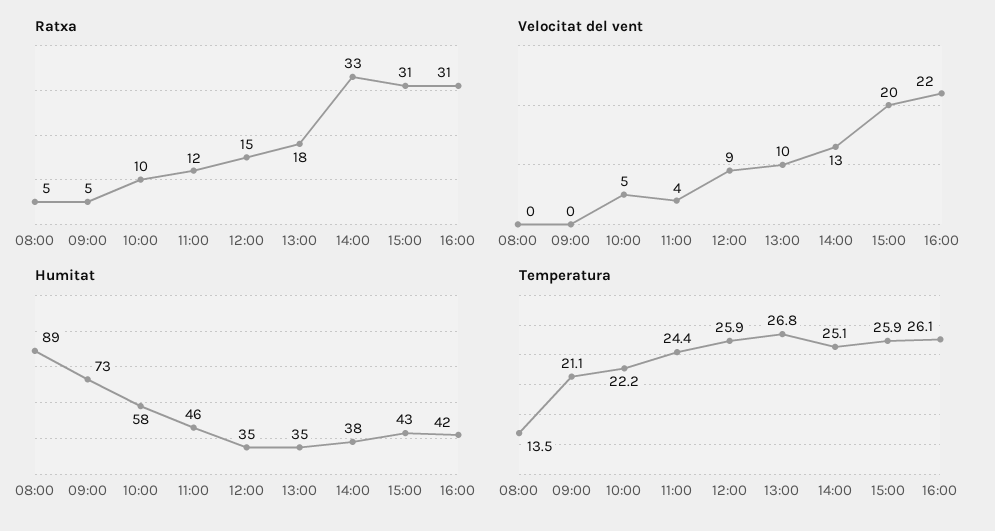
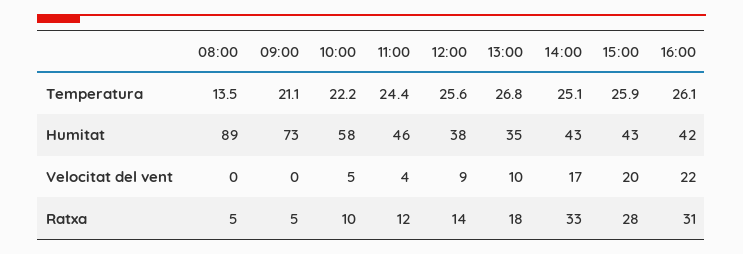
  {
    "Ratxa": {
      "08:00": 5,
      "09:00": 5,
      "10:00": 10,
      "11:00": 12,
-     "12:00": 15,
+     "12:00": 14,
      "13:00": 18,
      "14:00": 33,
-     "15:00": 31,
+     "15:00": 28,
      "16:00": 31
    },
    "Velocitat del vent": {
      "08:00": 0,
      "09:00": 0,
      "10:00": 5,
      "11:00": 4,
      "12:00": 9,
      "13:00": 10,
-     "14:00": 13,
+     "14:00": 17,
      "15:00": 20,
      "16:00": 22
    },
    "Humitat": {
      "08:00": 89,
      "09:00": 73,
      "10:00": 58,
      "11:00": 46,
-     "12:00": 35,
+     "12:00": 38,
      "13:00": 35,
-     "14:00": 38,
+     "14:00": 43,
      "15:00": 43,
      "16:00": 42
    },
    "Temperatura": {
      "08:00": 13.5,
      "09:00": 21.1,
      "10:00": 22.2,
      "11:00": 24.4,
-     "12:00": 25.9,
+     "12:00": 25.6,
      "13:00": 26.8,
      "14:00": 25.1,
      "15:00": 25.9,
      "16:00": 26.1
    }
  }

